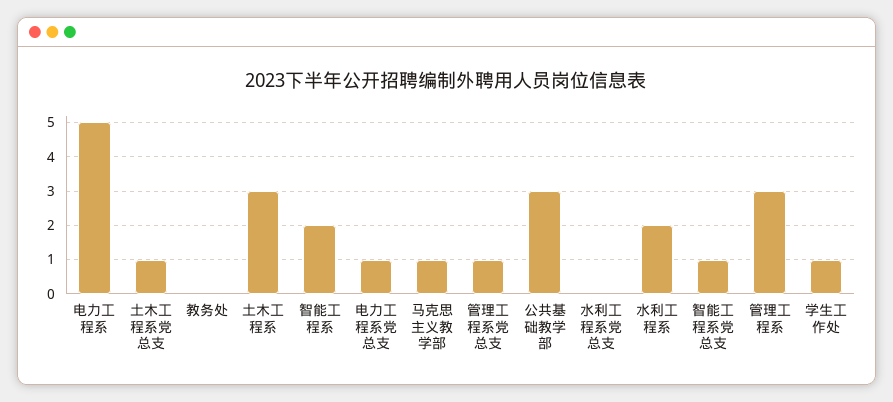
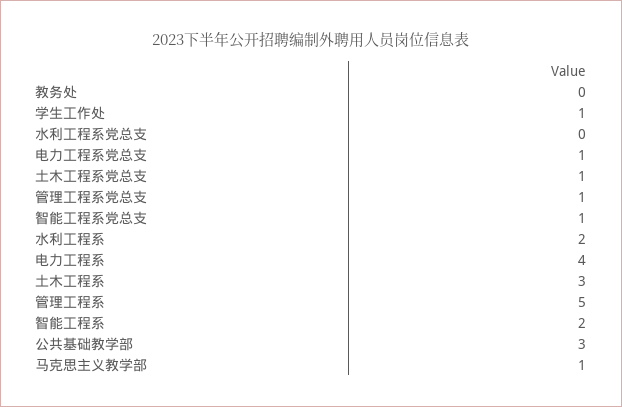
  {
-   "电力工程系": 5,
+   "电力工程系": 4,
    "土木工程系党总支": 1,
    "教务处": 0,
    "土木工程系": 3,
    "智能工程系": 2,
    "电力工程系党总支": 1,
    "马克思主义教学部": 1,
    "管理工程系党总支": 1,
    "公共基础教学部": 3,
    "水利工程系党总支": 0,
    "水利工程系": 2,
    "智能工程系党总支": 1,
-   "管理工程系": 3,
+   "管理工程系": 5,
    "学生工作处": 1
  }

